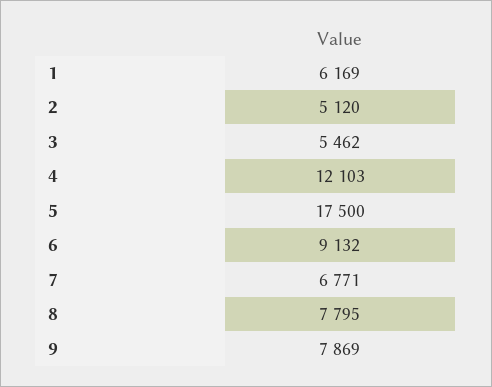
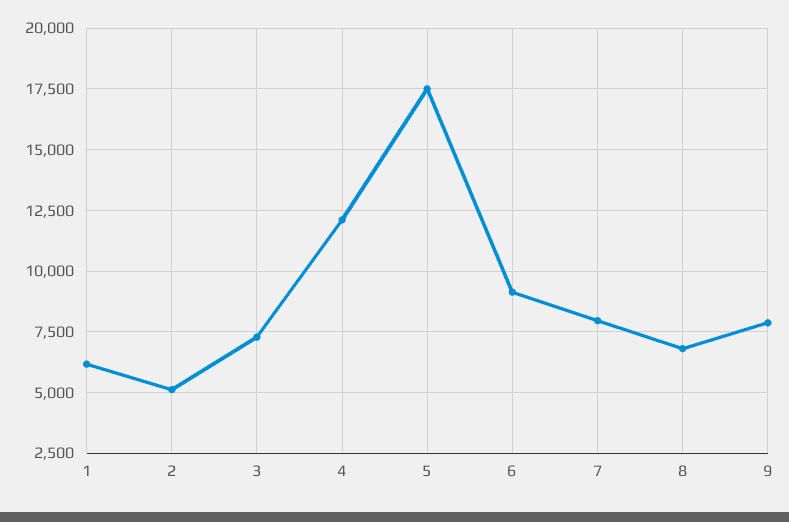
  {
    "1": 6169,
    "2": 5120,
-   "3": 5462,
+   "3": 7250,
    "4": 12103,
    "5": 17500,
    "6": 9132,
-   "7": 6771,
+   "7": 8000,
-   "8": 7795,
+   "8": 6750,
    "9": 7869
  }

